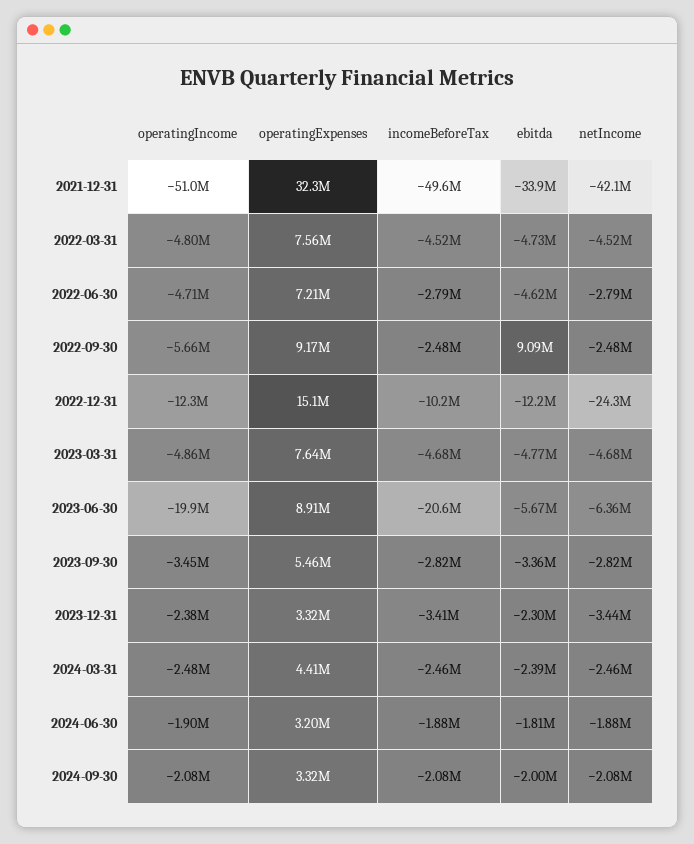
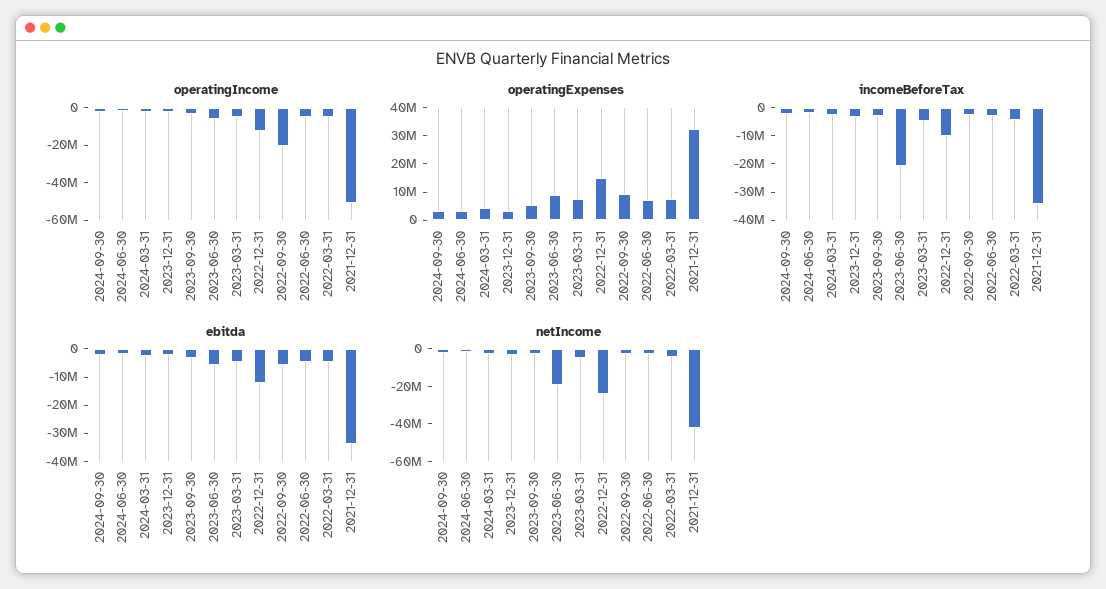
  {
    "operatingIncome": {
      "2021-12-31": -51000000,
      "2022-03-31": -4800000,
      "2022-06-30": -4710000,
-     "2022-09-30": -5660000,
+     "2022-09-30": -20000000,
      "2022-12-31": -12300000,
      "2023-03-31": -4860000,
-     "2023-06-30": -19900000,
+     "2023-06-30": -5000000,
      "2023-09-30": -3450000,
      "2023-12-31": -2380000,
      "2024-03-31": -2480000,
      "2024-06-30": -1900000,
      "2024-09-30": -2080000
    },
    "operatingExpenses": {
      "2021-12-31": 32300000,
      "2022-03-31": 7560000,
      "2022-06-30": 7210000,
      "2022-09-30": 9170000,
      "2022-12-31": 15100000,
      "2023-03-31": 7640000,
      "2023-06-30": 8910000,
      "2023-09-30": 5460000,
      "2023-12-31": 3320000,
      "2024-03-31": 4410000,
      "2024-06-30": 3200000,
      "2024-09-30": 3320000
    },
    "incomeBeforeTax": {
-     "2021-12-31": -49600000,
+     "2021-12-31": -35000000,
      "2022-03-31": -4520000,
      "2022-06-30": -2790000,
      "2022-09-30": -2480000,
      "2022-12-31": -10200000,
      "2023-03-31": -4680000,
      "2023-06-30": -20600000,
      "2023-09-30": -2820000,
      "2023-12-31": -3410000,
      "2024-03-31": -2460000,
      "2024-06-30": -1880000,
      "2024-09-30": -2080000
    },
    "ebitda": {
      "2021-12-31": -33900000,
      "2022-03-31": -4730000,
      "2022-06-30": -4620000,
-     "2022-09-30": 9090000,
+     "2022-09-30": -5000000,
      "2022-12-31": -12200000,
      "2023-03-31": -4770000,
      "2023-06-30": -5670000,
      "2023-09-30": -3360000,
      "2023-12-31": -2300000,
      "2024-03-31": -2390000,
      "2024-06-30": -1810000,
      "2024-09-30": -2000000
    },
    "netIncome": {
      "2021-12-31": -42100000,
      "2022-03-31": -4520000,
      "2022-06-30": -2790000,
      "2022-09-30": -2480000,
      "2022-12-31": -24300000,
      "2023-03-31": -4680000,
-     "2023-06-30": -6360000,
+     "2023-06-30": -20000000,
      "2023-09-30": -2820000,
      "2023-12-31": -3440000,
      "2024-03-31": -2460000,
      "2024-06-30": -1880000,
      "2024-09-30": -2080000
    }
  }

